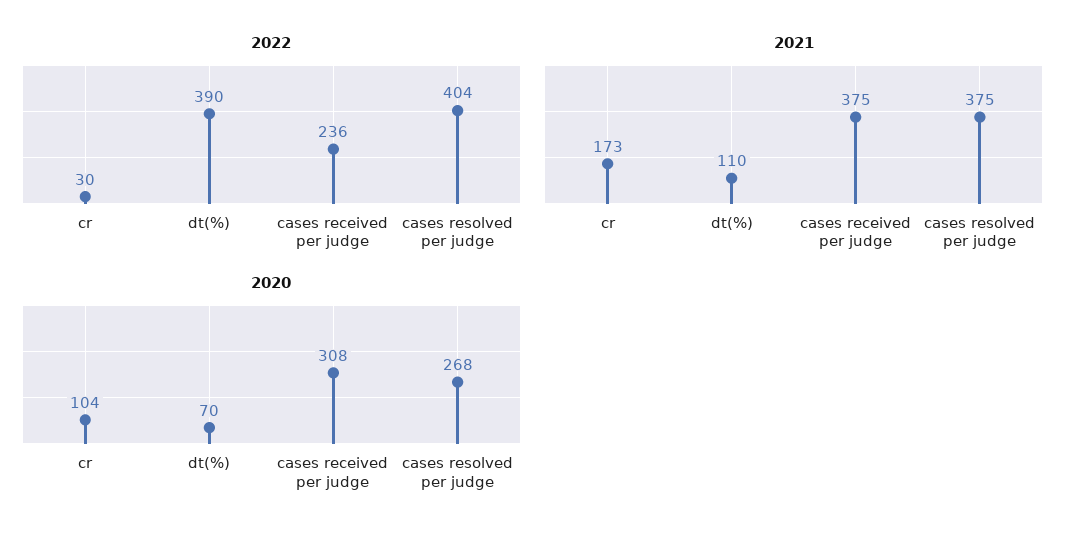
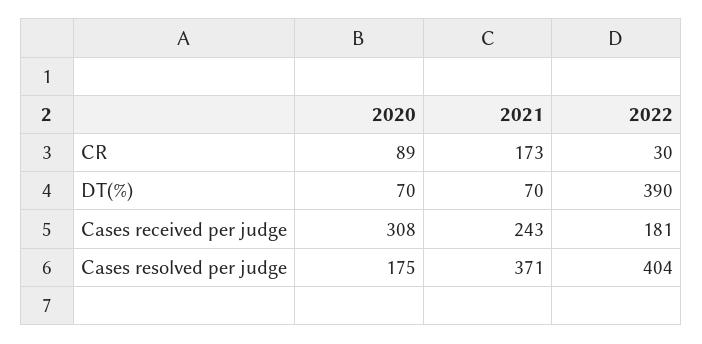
  {
    "2022": {
      "cr": 30,
      "dt(%)": 390,
-     "cases received per judge": 236,
+     "cases received per judge": 181,
      "cases resolved per judge": 404
    },
    "2021": {
      "cr": 173,
-     "dt(%)": 110,
+     "dt(%)": 70,
-     "cases received per judge": 375,
+     "cases received per judge": 243,
-     "cases resolved per judge": 375
+     "cases resolved per judge": 371
    },
    "2020": {
-     "cr": 104,
+     "cr": 89,
      "dt(%)": 70,
      "cases received per judge": 308,
-     "cases resolved per judge": 268
+     "cases resolved per judge": 175
    }
  }

